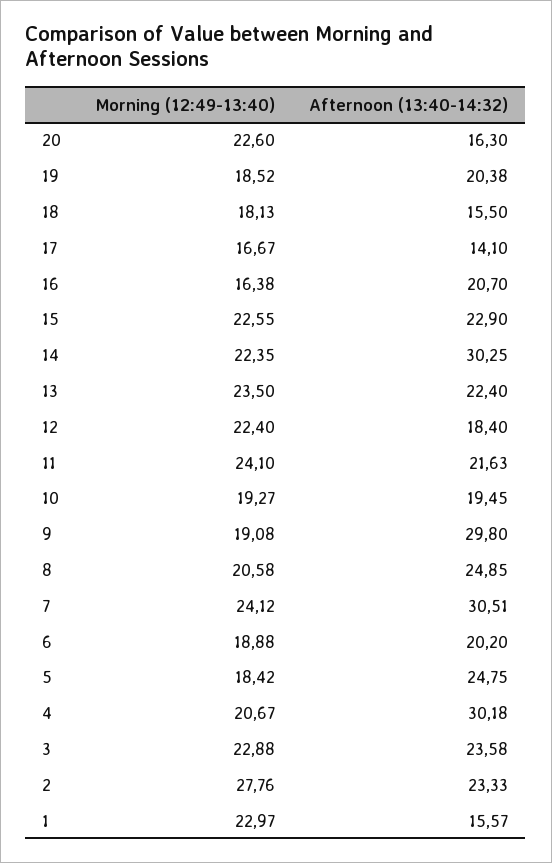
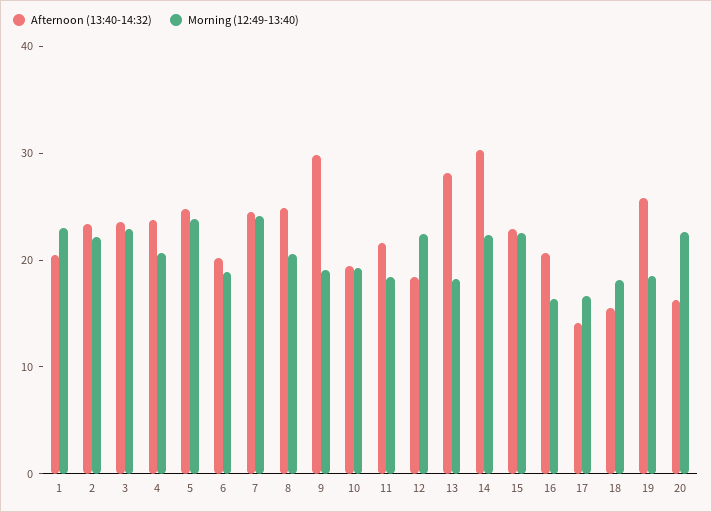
  {
    "Morning (12:49-13:40)": {
      "20": 22.6,
      "19": 18.52,
      "18": 18.13,
      "17": 16.67,
      "16": 16.38,
      "15": 22.55,
      "14": 22.35,
-     "13": 23.5,
+     "13": 18,
      "12": 22.4,
-     "11": 24.1,
+     "11": 18,
      "10": 19.27,
      "9": 19.08,
      "8": 20.58,
      "7": 24.12,
      "6": 18.88,
-     "5": 18.42,
+     "5": 24,
      "4": 20.67,
      "3": 22.88,
-     "2": 27.76,
+     "2": 22,
      "1": 22.97
    },
    "Afternoon (13:40-14:32)": {
      "20": 16.3,
-     "19": 20.38,
+     "19": 26,
      "18": 15.5,
      "17": 14.1,
      "16": 20.7,
      "15": 22.9,
      "14": 30.25,
-     "13": 22.4,
+     "13": 28,
      "12": 18.4,
      "11": 21.63,
      "10": 19.45,
      "9": 29.8,
      "8": 24.85,
-     "7": 30.51,
+     "7": 24,
      "6": 20.2,
      "5": 24.75,
-     "4": 30.18,
+     "4": 24,
      "3": 23.58,
      "2": 23.33,
-     "1": 15.57
+     "1": 20
    }
  }

